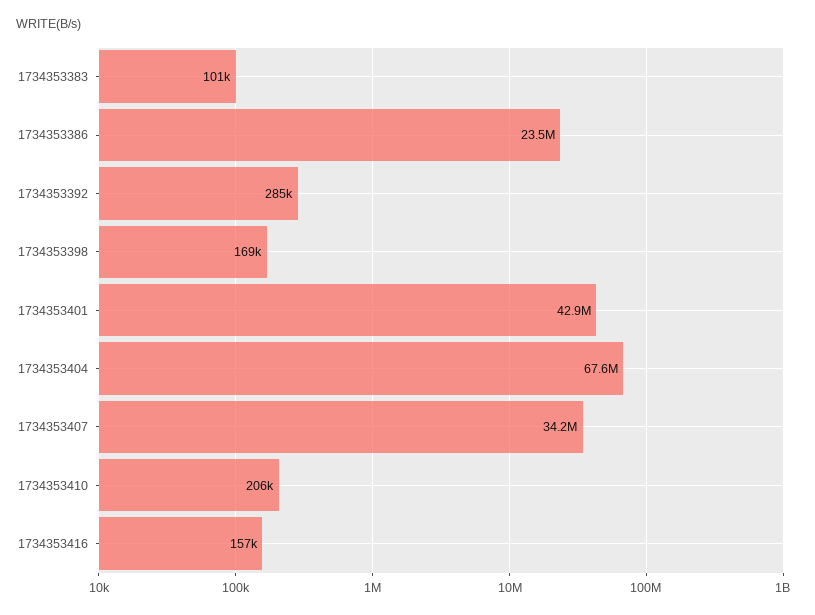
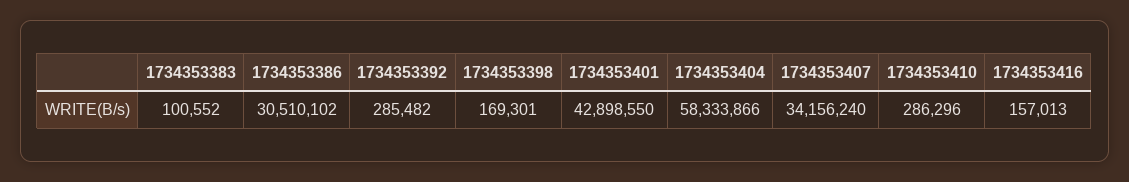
  {
    "1734353383": 100552,
-   "1734353386": 23500000,
+   "1734353386": 30510102,
    "1734353392": 285482,
    "1734353398": 169301,
    "1734353401": 42898550,
-   "1734353404": 67600000,
+   "1734353404": 58333866,
    "1734353407": 34156240,
-   "1734353410": 206000,
+   "1734353410": 286296,
    "1734353416": 157013
  }

